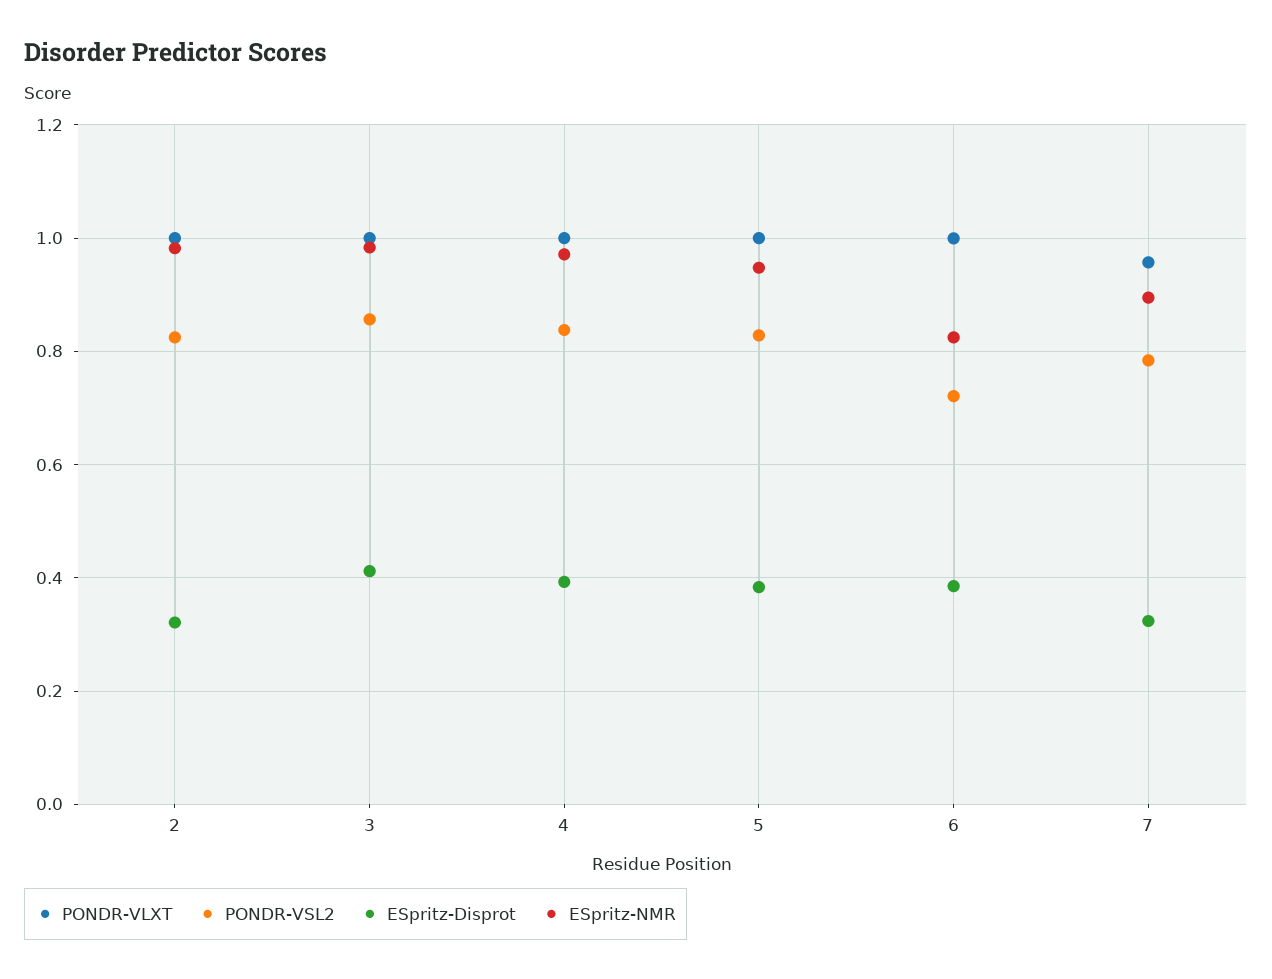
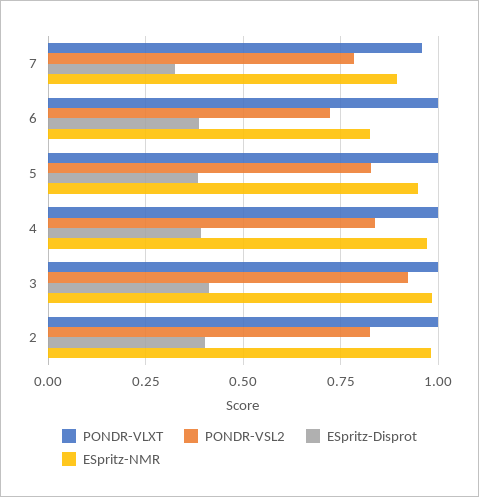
  {
    "PONDR-VLXT": {
      "2": 1,
      "3": 1,
      "4": 1,
      "5": 1,
      "6": 1,
      "7": 0.96
    },
    "PONDR-VSL2": {
      "2": 0.82,
-     "3": 0.86,
+     "3": 0.925,
      "4": 0.84,
      "5": 0.82,
      "6": 0.72,
      "7": 0.78
    },
    "ESpritz-Disprot": {
-     "2": 0.32,
+     "2": 0.4,
      "3": 0.42,
      "4": 0.4,
      "5": 0.38,
      "6": 0.38,
      "7": 0.32
    },
    "ESpritz-NMR": {
      "2": 0.98,
      "3": 0.98,
      "4": 0.98,
      "5": 0.94,
      "6": 0.82,
      "7": 0.9
    }
  }

